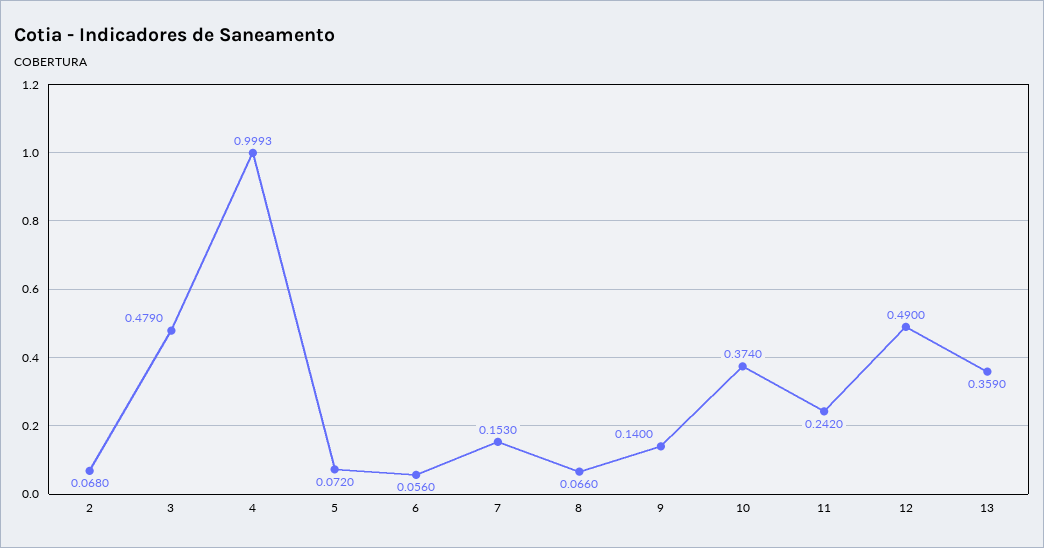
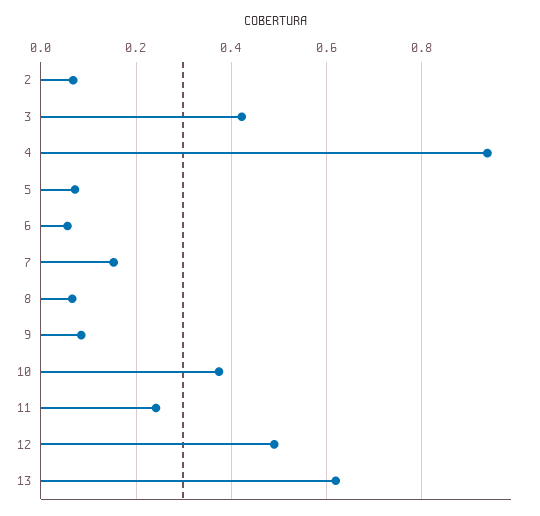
  {
    "2": 0.068,
-   "3": 0.479,
+   "3": 0.42,
-   "4": 0.9993,
+   "4": 0.94,
    "5": 0.072,
    "6": 0.056,
    "7": 0.153,
    "8": 0.066,
-   "9": 0.14,
+   "9": 0.08,
    "10": 0.374,
    "11": 0.242,
    "12": 0.49,
-   "13": 0.359
+   "13": 0.62
  }

